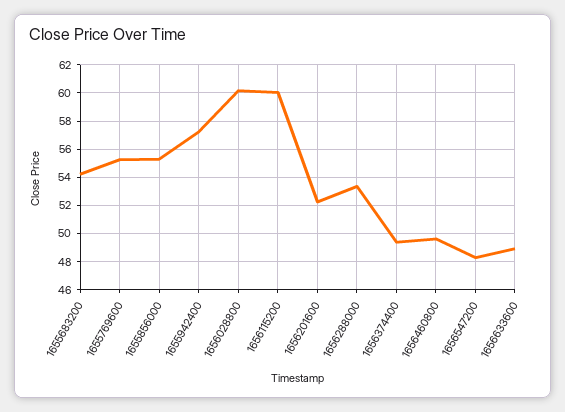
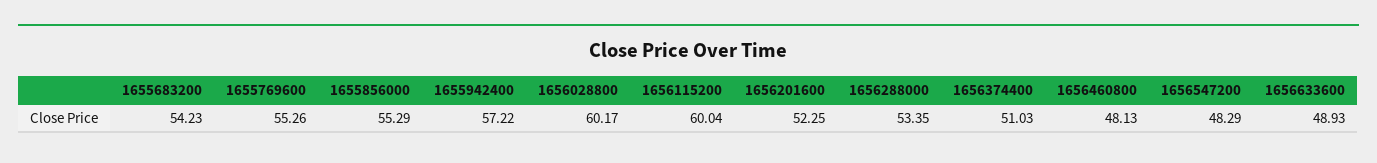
  {
    "1655683200": 54.23,
    "1655769600": 55.26,
    "1655856000": 55.29,
    "1655942400": 57.22,
    "1656028800": 60.17,
    "1656115200": 60.04,
    "1656201600": 52.25,
    "1656288000": 53.35,
-   "1656374400": 49.5,
+   "1656374400": 51.03,
-   "1656460800": 49.5,
+   "1656460800": 48.13,
    "1656547200": 48.29,
    "1656633600": 48.93
  }

